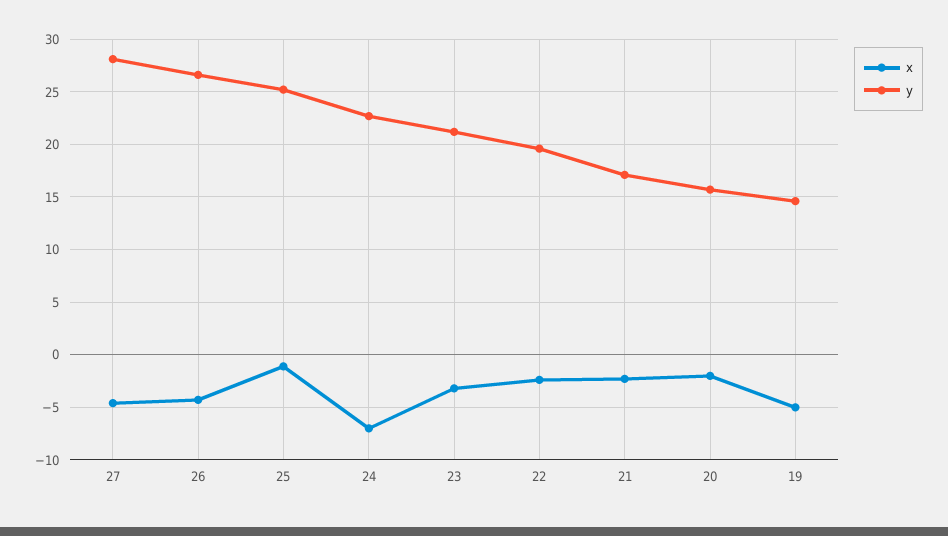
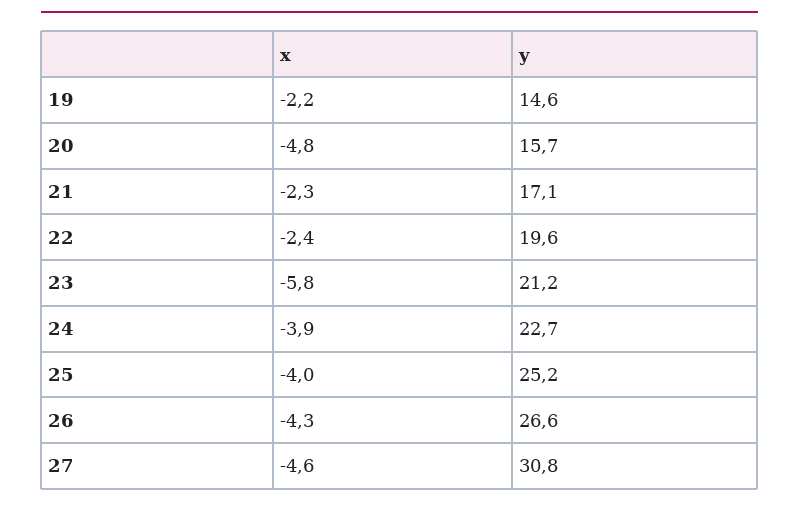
  {
    "x": {
      "27": -4.6,
      "26": -4.3,
-     "25": -1,
+     "25": -4,
-     "24": -7,
+     "24": -3.9,
-     "23": -3,
+     "23": -5.8,
      "22": -2.4,
      "21": -2.3,
-     "20": -2,
+     "20": -4.8,
-     "19": -5
+     "19": -2.2
    },
    "y": {
-     "27": 28,
+     "27": 30.8,
      "26": 26.6,
      "25": 25.2,
      "24": 22.7,
      "23": 21.2,
      "22": 19.6,
      "21": 17.1,
      "20": 15.7,
      "19": 14.6
    }
  }

